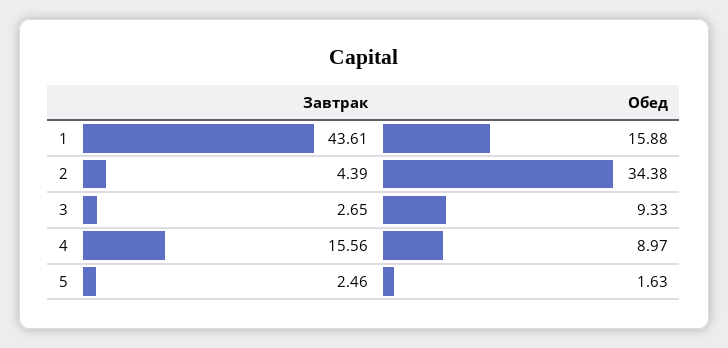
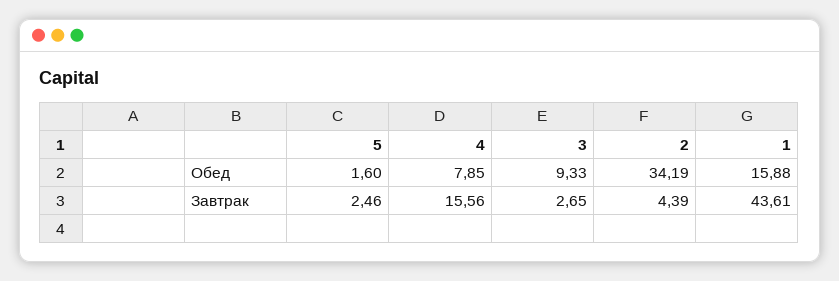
  {
    "Завтрак": {
      "1": 43.61,
      "2": 4.39,
      "3": 2.65,
      "4": 15.56,
      "5": 2.46
    },
    "Обед": {
      "1": 15.88,
-     "2": 34.38,
+     "2": 34.19,
      "3": 9.33,
-     "4": 8.97,
+     "4": 7.85,
-     "5": 1.63
+     "5": 1.6
    }
  }

